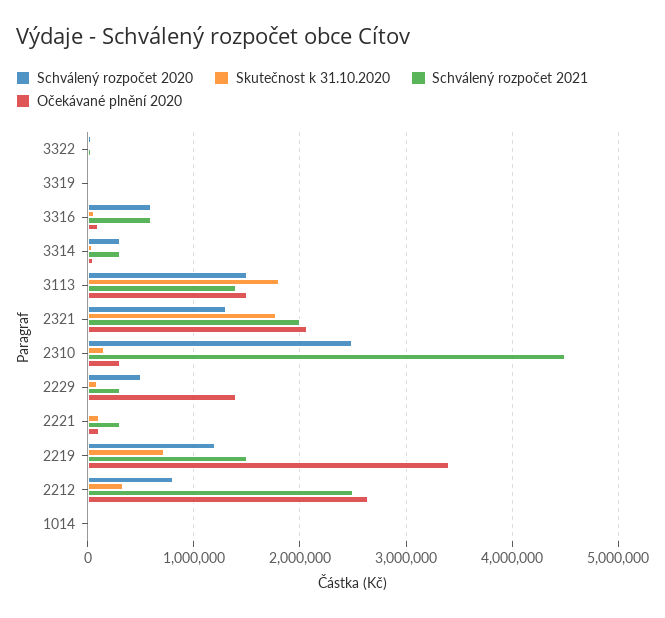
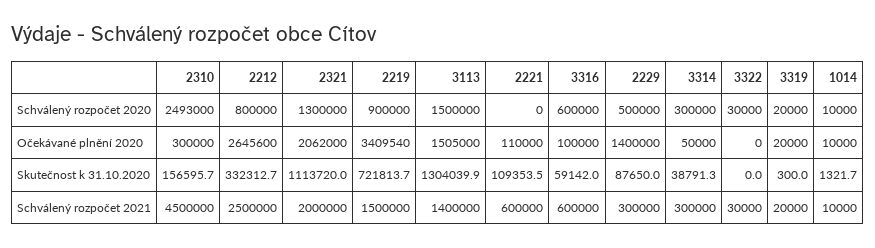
  {
    "Schválený rozpočet 2020": {
      "3322": 30000,
      "3319": 20000,
      "3316": 600000,
      "3314": 300000,
      "3113": 1500000,
      "2321": 1300000,
      "2310": 2493000,
      "2229": 500000,
      "2221": 0,
-     "2219": 1200000,
+     "2219": 900000,
      "2212": 800000,
      "1014": 10000
    },
    "Skutečnost k 31.10.2020": {
      "3322": 0,
      "3319": 300,
      "3316": 59142,
      "3314": 38791.3,
-     "3113": 1800000,
+     "3113": 1304039.9,
-     "2321": 1800000,
+     "2321": 1113720,
      "2310": 156595.7,
      "2229": 87650,
      "2221": 109353.5,
      "2219": 721813.7,
      "2212": 332312.7,
      "1014": 1321.7
    },
    "Schválený rozpočet 2021": {
      "3322": 30000,
      "3319": 20000,
      "3316": 600000,
      "3314": 300000,
      "3113": 1400000,
      "2321": 2000000,
      "2310": 4500000,
      "2229": 300000,
-     "2221": 300000,
+     "2221": 600000,
      "2219": 1500000,
      "2212": 2500000,
      "1014": 10000
    },
    "Očekávané plnění 2020": {
      "3322": 0,
      "3319": 20000,
      "3316": 100000,
      "3314": 50000,
      "3113": 1505000,
      "2321": 2062000,
      "2310": 300000,
      "2229": 1400000,
      "2221": 110000,
      "2219": 3409540,
      "2212": 2645600,
      "1014": 10000
    }
  }

